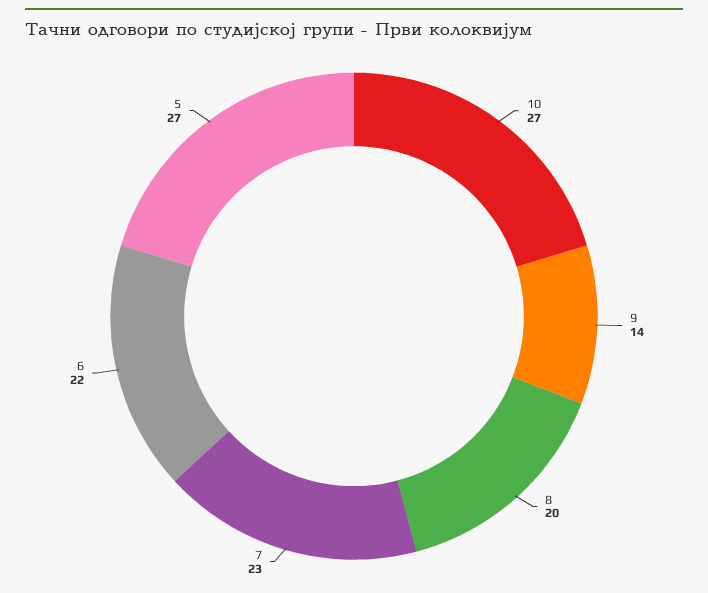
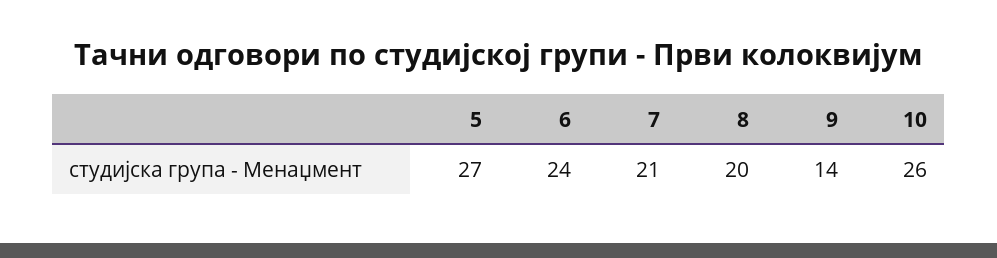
  {
-   "10": 27,
+   "10": 26,
    "9": 14,
    "8": 20,
-   "7": 23,
+   "7": 21,
-   "6": 22,
+   "6": 24,
    "5": 27
  }

